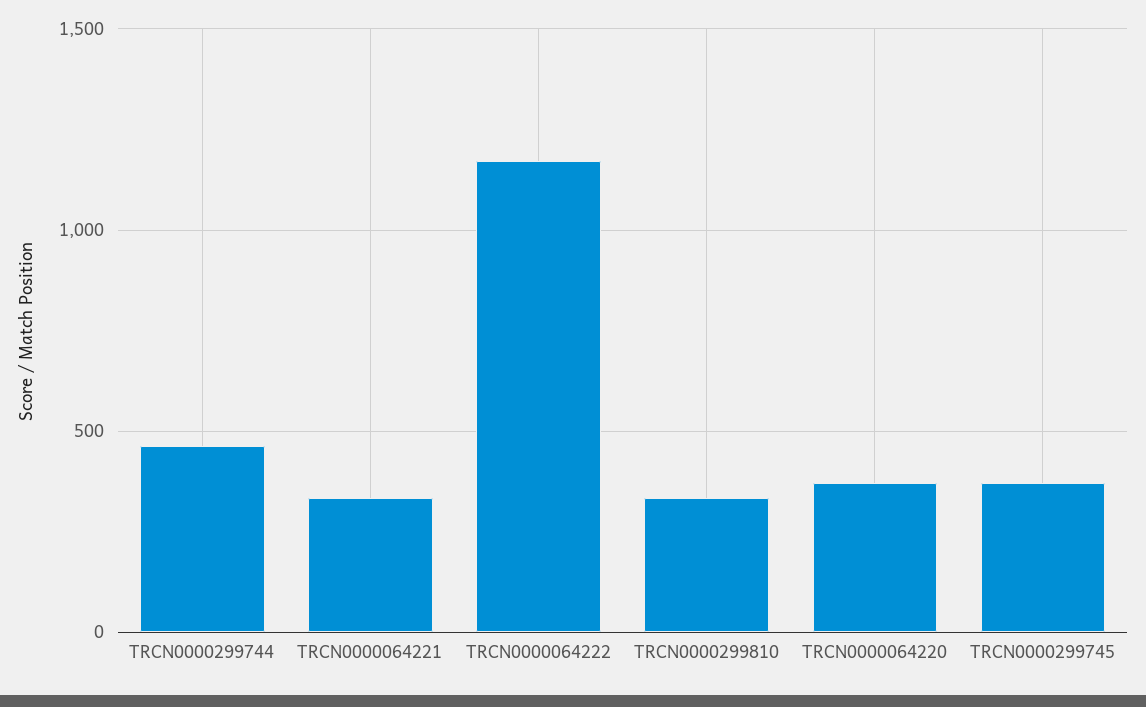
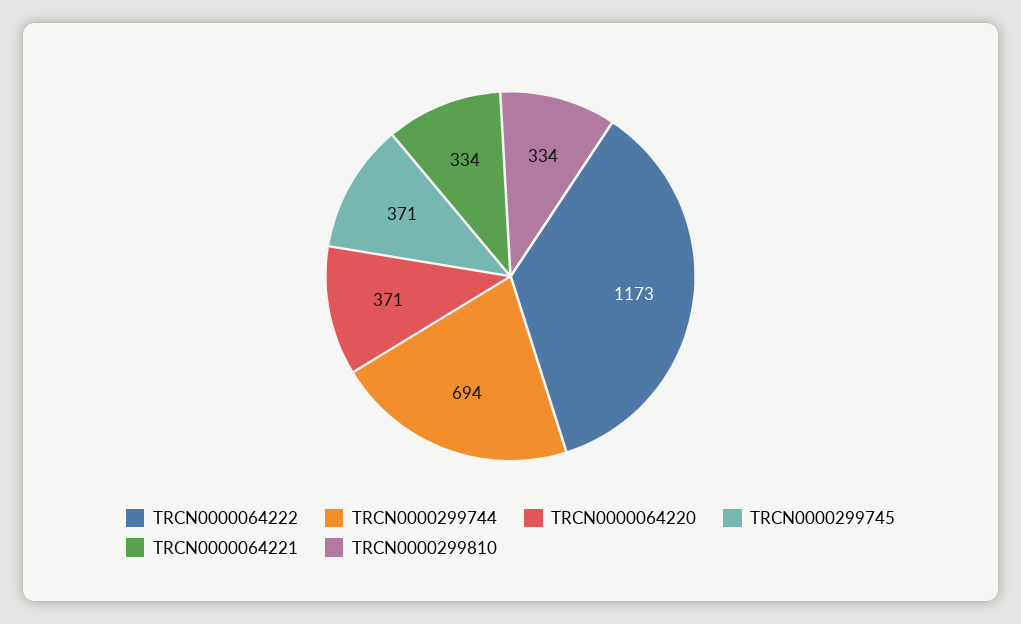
  {
-   "TRCN0000299744": 450,
+   "TRCN0000299744": 694,
    "TRCN0000064221": 334,
    "TRCN0000064222": 1173,
    "TRCN0000299810": 334,
    "TRCN0000064220": 371,
    "TRCN0000299745": 371
  }

